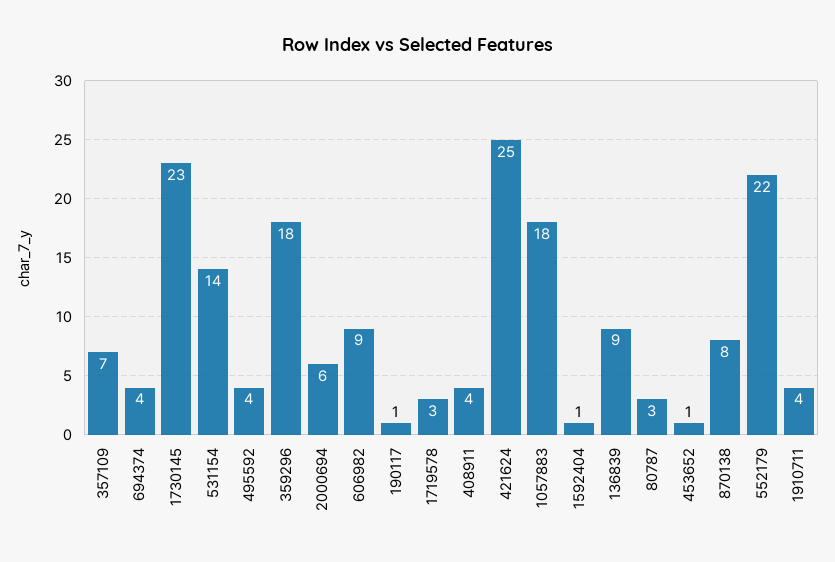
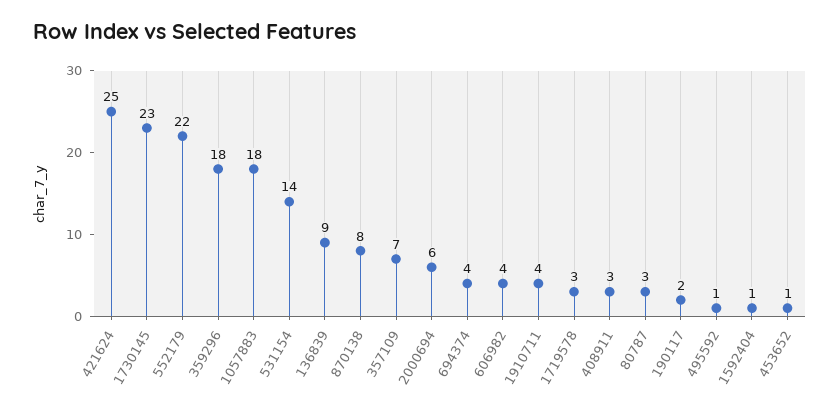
  {
    "357109": 7,
    "694374": 4,
    "1730145": 23,
    "531154": 14,
-   "495592": 4,
+   "495592": 1,
    "359296": 18,
    "2000694": 6,
-   "606982": 9,
+   "606982": 4,
-   "190117": 1,
+   "190117": 2,
    "1719578": 3,
-   "408911": 4,
+   "408911": 3,
    "421624": 25,
    "1057883": 18,
    "1592404": 1,
    "136839": 9,
    "80787": 3,
    "453652": 1,
    "870138": 8,
    "552179": 22,
    "1910711": 4
  }

